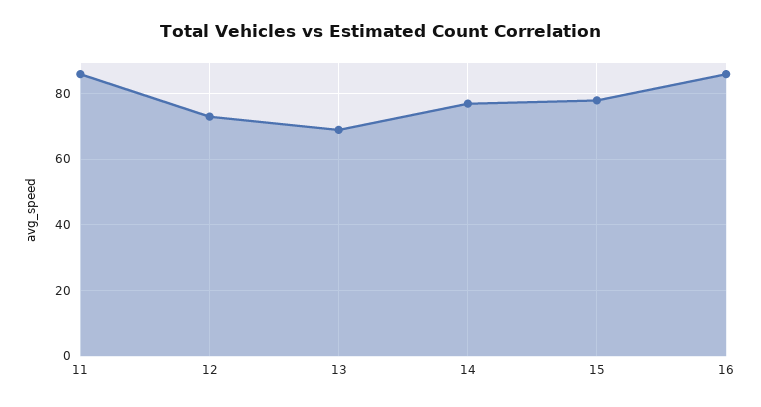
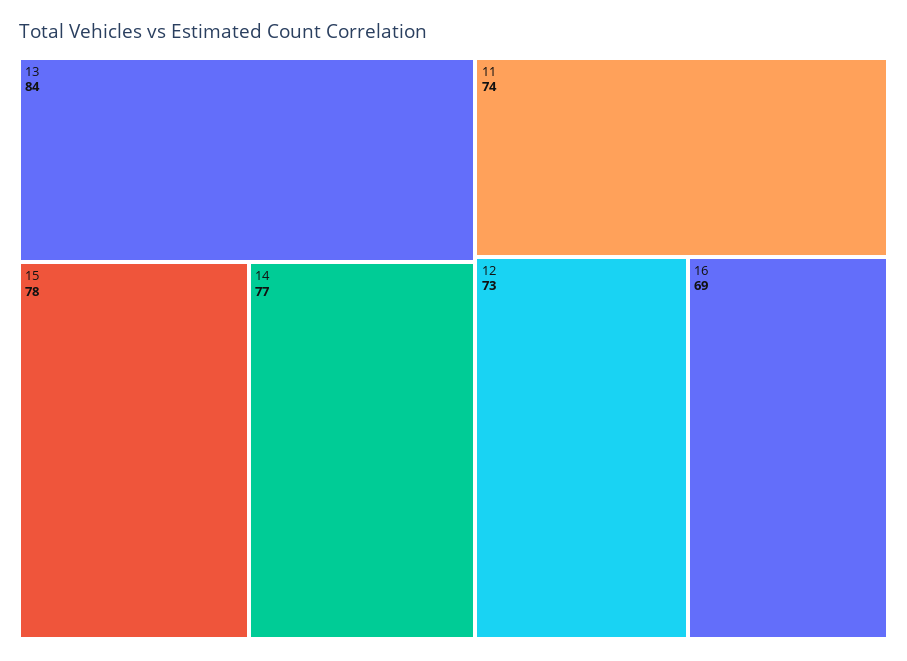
  {
-   "11": 85,
+   "11": 74,
    "12": 73,
-   "13": 70,
+   "13": 84,
    "14": 77,
    "15": 78,
-   "16": 85
+   "16": 69
  }

